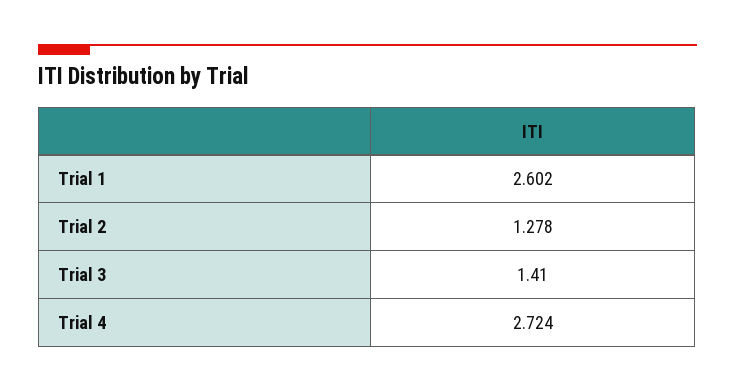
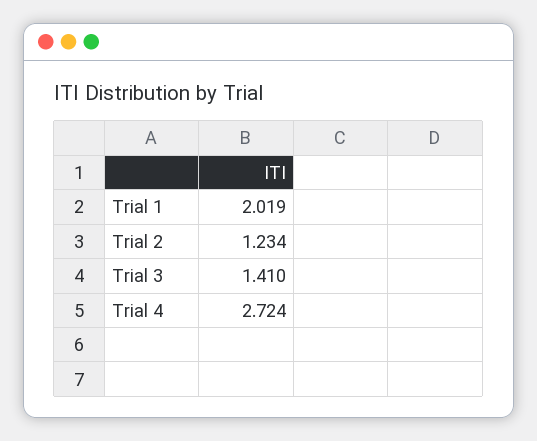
  {
-   "Trial 1": 2.602,
+   "Trial 1": 2.019,
-   "Trial 2": 1.278,
+   "Trial 2": 1.234,
    "Trial 3": 1.41,
    "Trial 4": 2.724
  }

